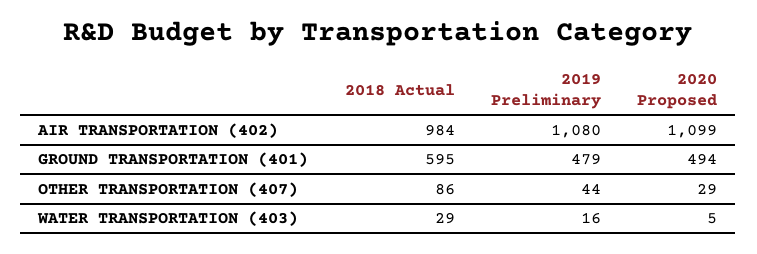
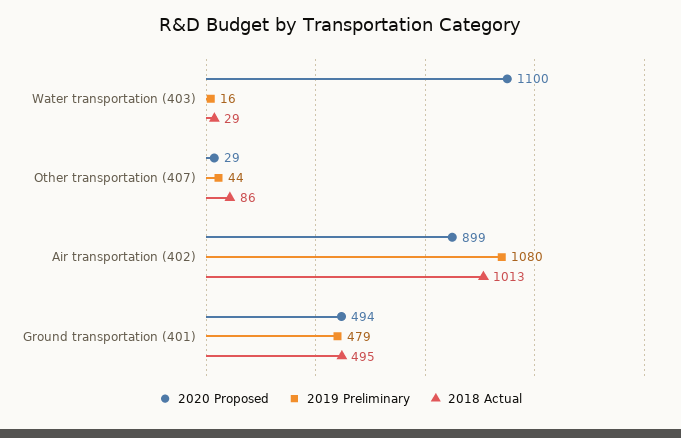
  {
    "2018 Actual": {
-     "AIR TRANSPORTATION (402)": 984,
+     "AIR TRANSPORTATION (402)": 1013,
-     "GROUND TRANSPORTATION (401)": 595,
+     "GROUND TRANSPORTATION (401)": 495,
      "OTHER TRANSPORTATION (407)": 86,
      "WATER TRANSPORTATION (403)": 29
    },
    "2019 Preliminary": {
      "AIR TRANSPORTATION (402)": 1080,
      "GROUND TRANSPORTATION (401)": 479,
      "OTHER TRANSPORTATION (407)": 44,
      "WATER TRANSPORTATION (403)": 16
    },
    "2020 Proposed": {
-     "AIR TRANSPORTATION (402)": 1099,
+     "AIR TRANSPORTATION (402)": 899,
      "GROUND TRANSPORTATION (401)": 494,
      "OTHER TRANSPORTATION (407)": 29,
-     "WATER TRANSPORTATION (403)": 5
+     "WATER TRANSPORTATION (403)": 1100
    }
  }

